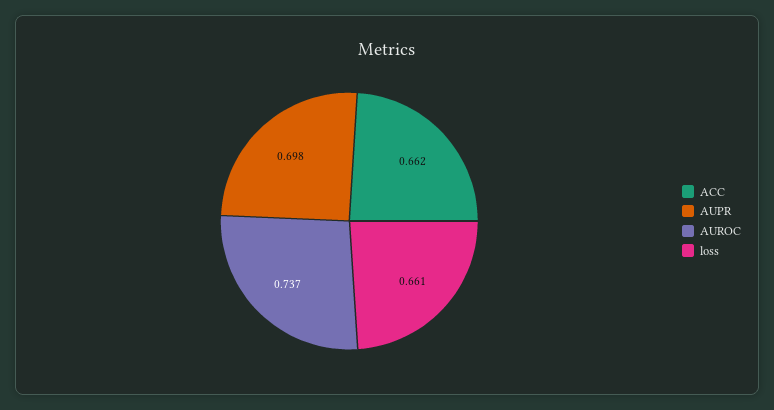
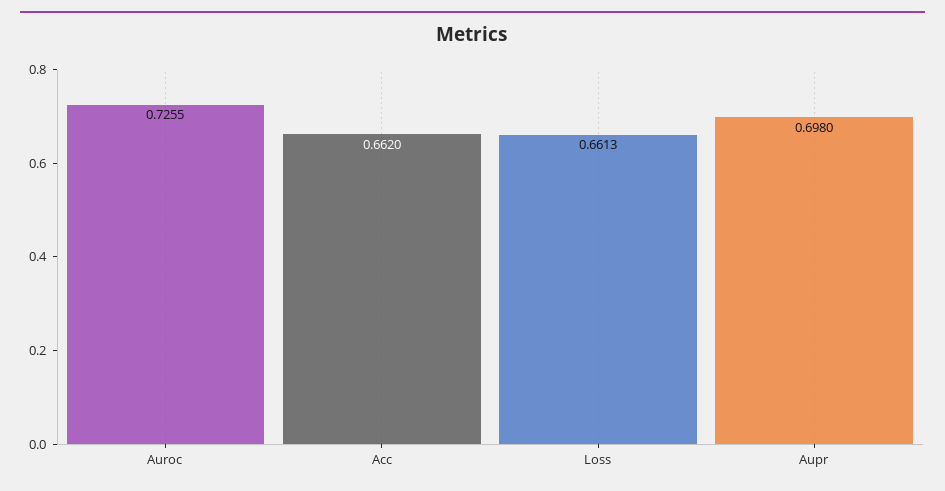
  {
    "ACC": 0.662,
    "AUPR": 0.698,
-   "AUROC": 0.737,
+   "AUROC": 0.7255,
    "loss": 0.6613
  }

